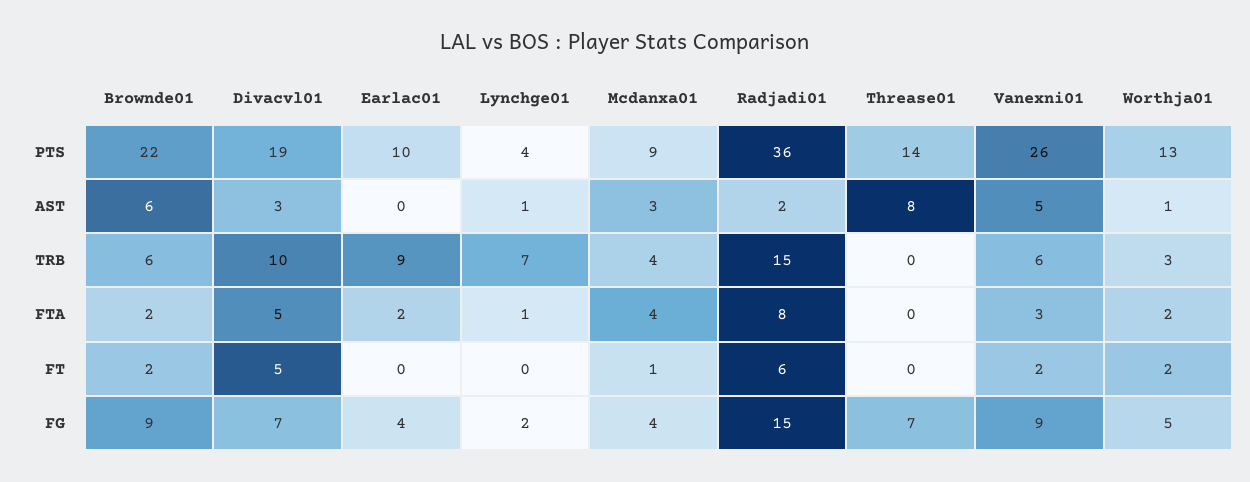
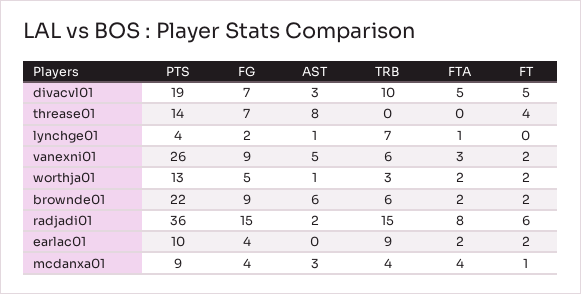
  {
    "Brownde01": {
      "PTS": 22,
      "AST": 6,
      "TRB": 6,
      "FTA": 2,
      "FT": 2,
      "FG": 9
    },
    "Divacvl01": {
      "PTS": 19,
      "AST": 3,
      "TRB": 10,
      "FTA": 5,
      "FT": 5,
      "FG": 7
    },
    "Earlac01": {
      "PTS": 10,
      "AST": 0,
      "TRB": 9,
      "FTA": 2,
-     "FT": 0,
+     "FT": 2,
      "FG": 4
    },
    "Lynchge01": {
      "PTS": 4,
      "AST": 1,
      "TRB": 7,
      "FTA": 1,
      "FT": 0,
      "FG": 2
    },
    "Mcdanxa01": {
      "PTS": 9,
      "AST": 3,
      "TRB": 4,
      "FTA": 4,
      "FT": 1,
      "FG": 4
    },
    "Radjadi01": {
      "PTS": 36,
      "AST": 2,
      "TRB": 15,
      "FTA": 8,
      "FT": 6,
      "FG": 15
    },
    "Threase01": {
      "PTS": 14,
      "AST": 8,
      "TRB": 0,
      "FTA": 0,
-     "FT": 0,
+     "FT": 4,
      "FG": 7
    },
    "Vanexni01": {
      "PTS": 26,
      "AST": 5,
      "TRB": 6,
      "FTA": 3,
      "FT": 2,
      "FG": 9
    },
    "Worthja01": {
      "PTS": 13,
      "AST": 1,
      "TRB": 3,
      "FTA": 2,
      "FT": 2,
      "FG": 5
    }
  }

